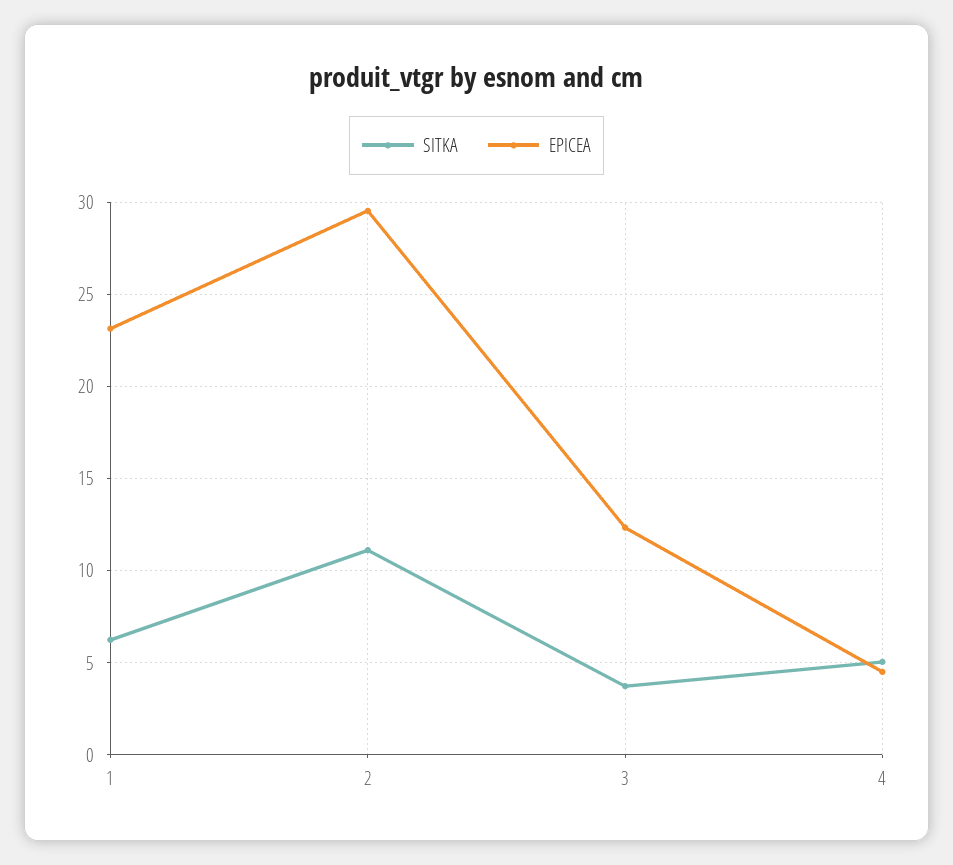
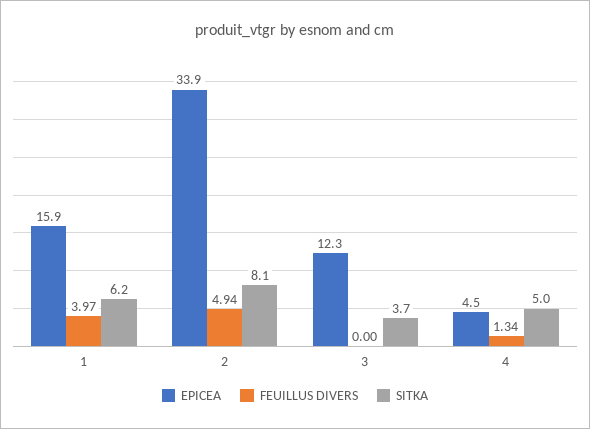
  {
    "SITKA": {
      "1": 6.2,
-     "2": 11,
+     "2": 8.1,
      "3": 3.7,
      "4": 5
    },
    "EPICEA": {
-     "1": 23,
+     "1": 15.9,
-     "2": 29.5,
+     "2": 33.9,
      "3": 12.3,
      "4": 4.5
-   }
+   },
+   "FEUILLUS DIVERS": {
+     "1": 3.97,
+     "2": 4.94,
+     "3": 0,
+     "4": 1.34
+   }
  }

